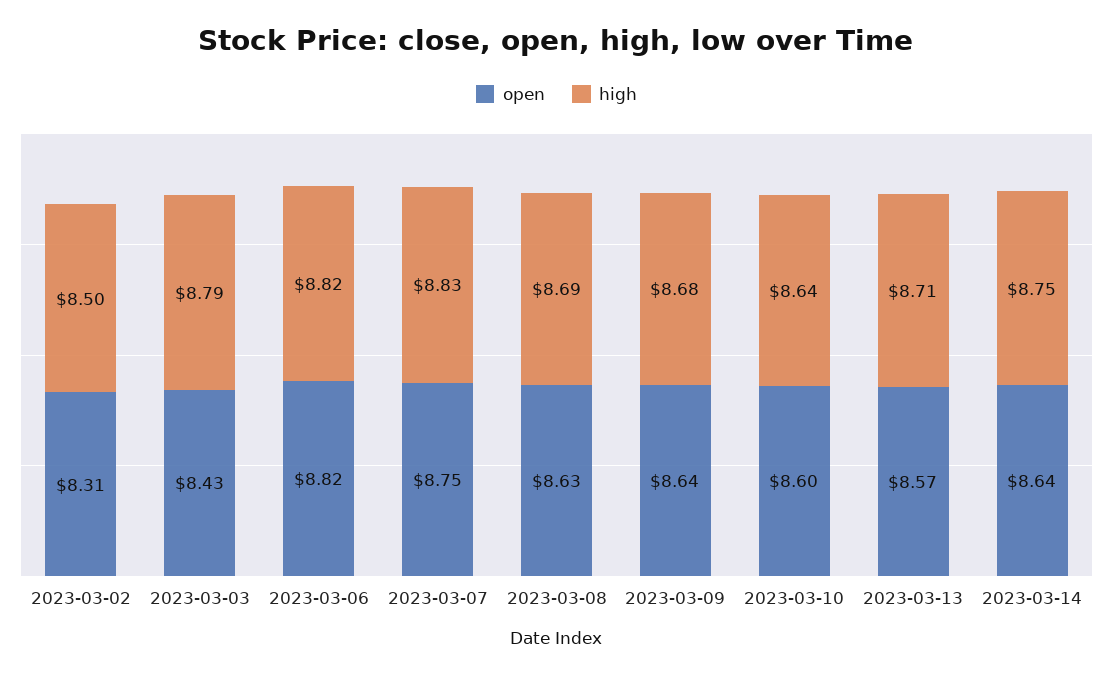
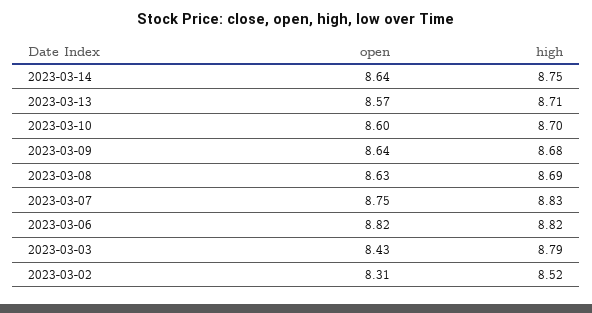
  {
    "open": {
      "2023-03-02": 8.31,
      "2023-03-03": 8.43,
      "2023-03-06": 8.82,
      "2023-03-07": 8.75,
      "2023-03-08": 8.63,
      "2023-03-09": 8.64,
      "2023-03-10": 8.6,
      "2023-03-13": 8.57,
      "2023-03-14": 8.64
    },
    "high": {
-     "2023-03-02": 8.5,
+     "2023-03-02": 8.52,
      "2023-03-03": 8.79,
      "2023-03-06": 8.82,
      "2023-03-07": 8.83,
      "2023-03-08": 8.69,
      "2023-03-09": 8.68,
-     "2023-03-10": 8.64,
+     "2023-03-10": 8.7,
      "2023-03-13": 8.71,
      "2023-03-14": 8.75
    }
  }

